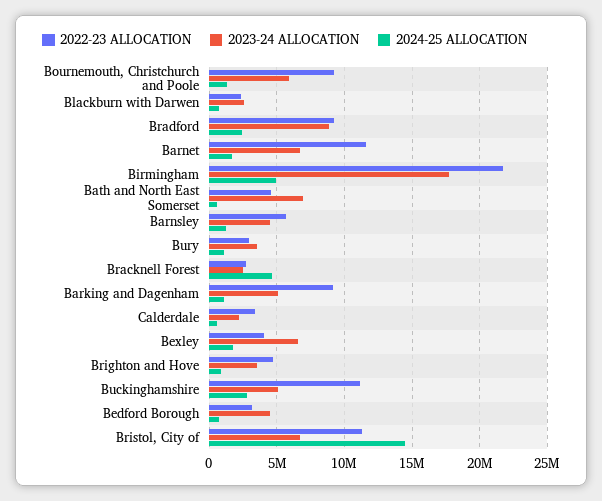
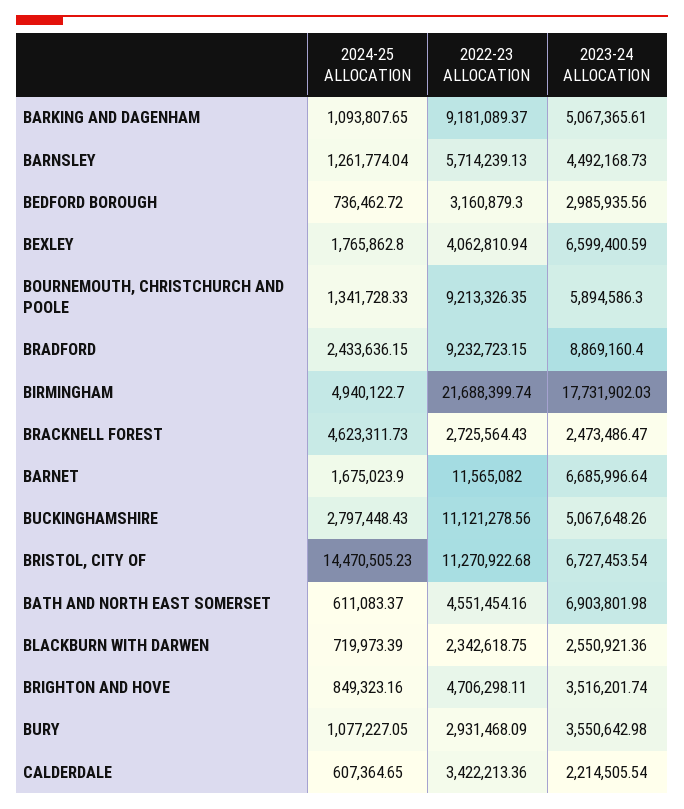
  {
    "2022-23 ALLOCATION": {
      "Bournemouth, Christchurch and Poole": 9213326.35,
      "Blackburn with Darwen": 2342618.75,
      "Bradford": 9232723.15,
      "Barnet": 11565082,
      "Birmingham": 21688399.74,
      "Bath and North East Somerset": 4551454.16,
      "Barnsley": 5714239.13,
      "Bury": 2931468.09,
      "Bracknell Forest": 2725564.43,
      "Barking and Dagenham": 9181089.37,
      "Calderdale": 3422213.36,
      "Bexley": 4062810.94,
      "Brighton and Hove": 4706298.11,
      "Buckinghamshire": 11121278.56,
      "Bedford Borough": 3160879.3,
      "Bristol, City of": 11270922.68
    },
    "2023-24 ALLOCATION": {
      "Bournemouth, Christchurch and Poole": 5894586.3,
      "Blackburn with Darwen": 2550921.36,
      "Bradford": 8869160.4,
      "Barnet": 6685996.64,
      "Birmingham": 17731902.03,
      "Bath and North East Somerset": 6903801.98,
      "Barnsley": 4492168.73,
      "Bury": 3550642.98,
      "Bracknell Forest": 2473486.47,
      "Barking and Dagenham": 5067365.61,
      "Calderdale": 2214505.54,
      "Bexley": 6599400.59,
      "Brighton and Hove": 3516201.74,
      "Buckinghamshire": 5067648.26,
-     "Bedford Borough": 4500000,
+     "Bedford Borough": 2985935.56,
      "Bristol, City of": 6727453.54
    },
    "2024-25 ALLOCATION": {
      "Bournemouth, Christchurch and Poole": 1341728.33,
      "Blackburn with Darwen": 719973.39,
      "Bradford": 2433636.15,
      "Barnet": 1675023.9,
      "Birmingham": 4940122.7,
      "Bath and North East Somerset": 611083.37,
      "Barnsley": 1261774.04,
      "Bury": 1077227.05,
      "Bracknell Forest": 4623311.73,
      "Barking and Dagenham": 1093807.65,
      "Calderdale": 607364.65,
      "Bexley": 1765862.8,
      "Brighton and Hove": 849323.16,
      "Buckinghamshire": 2797448.43,
      "Bedford Borough": 736462.72,
      "Bristol, City of": 14470505.23
    }
  }

